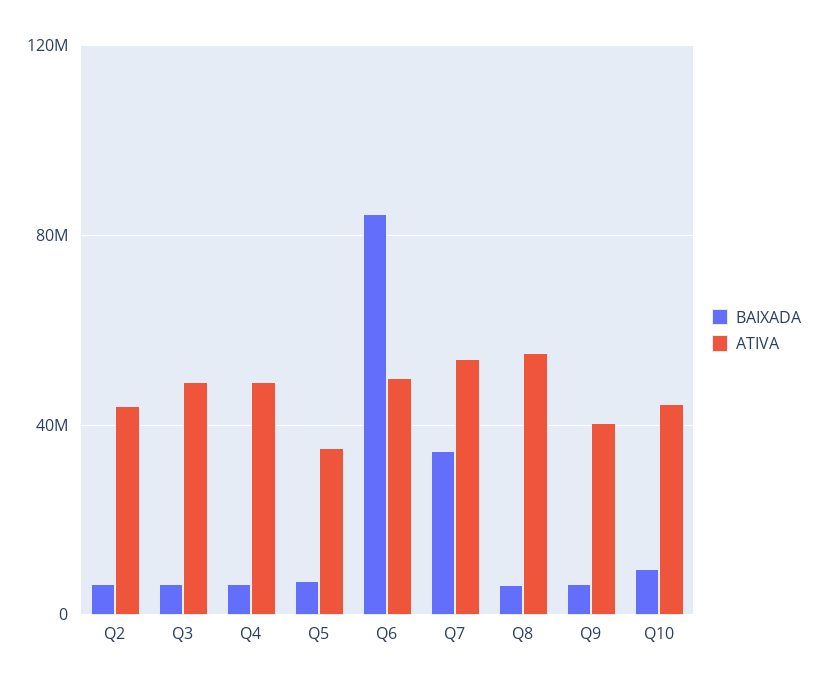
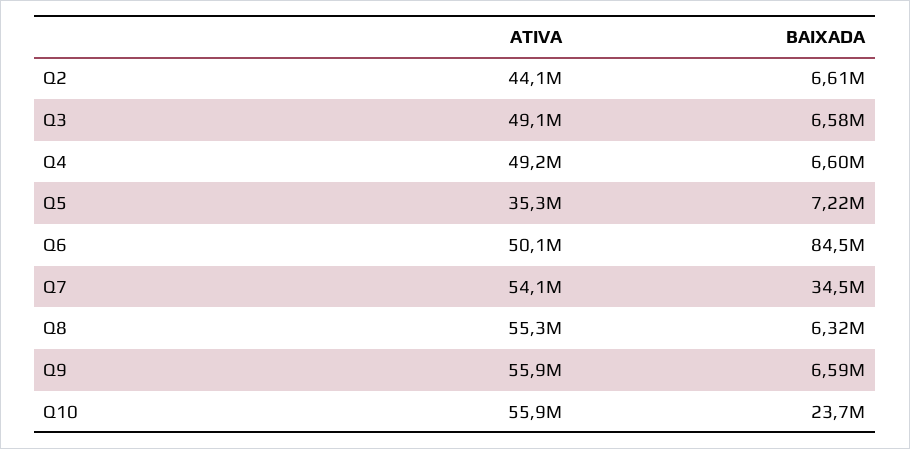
  {
    "BAIXADA": {
      "Q2": 6610000,
      "Q3": 6580000,
      "Q4": 6600000,
      "Q5": 7220000,
      "Q6": 84500000,
      "Q7": 34500000,
      "Q8": 6320000,
      "Q9": 6590000,
-     "Q10": 10000000
+     "Q10": 23700000
    },
    "ATIVA": {
      "Q2": 44100000,
      "Q3": 49100000,
      "Q4": 49200000,
      "Q5": 35300000,
      "Q6": 50100000,
      "Q7": 54100000,
      "Q8": 55300000,
-     "Q9": 40000000,
+     "Q9": 55900000,
-     "Q10": 45000000
+     "Q10": 55900000
    }
  }

